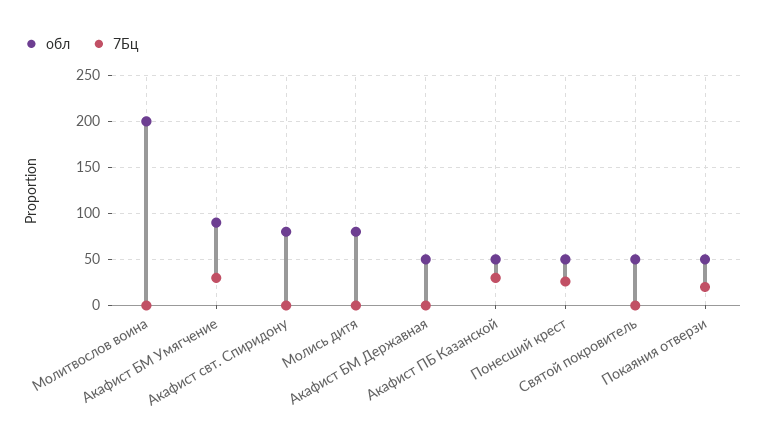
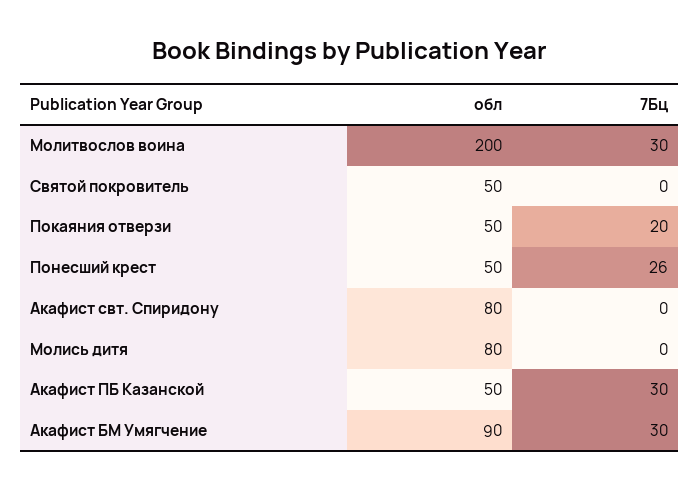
  {
    "обл": {
      "Молитвослов воина": 200,
      "Акафист БМ Умягчение": 90,
      "Акафист свт. Спиридону": 80,
      "Молись дитя": 80,
-     "Акафист БМ Державная": 50,
      "Акафист ПБ Казанской": 50,
      "Понесший крест": 50,
      "Святой покровитель": 50,
      "Покаяния отверзи": 50
    },
    "7Бц": {
-     "Молитвослов воина": 0,
+     "Молитвослов воина": 30,
      "Акафист БМ Умягчение": 30,
      "Акафист свт. Спиридону": 0,
      "Молись дитя": 0,
-     "Акафист БМ Державная": 0,
      "Акафист ПБ Казанской": 30,
      "Понесший крест": 26,
      "Святой покровитель": 0,
      "Покаяния отверзи": 20
    }
  }

